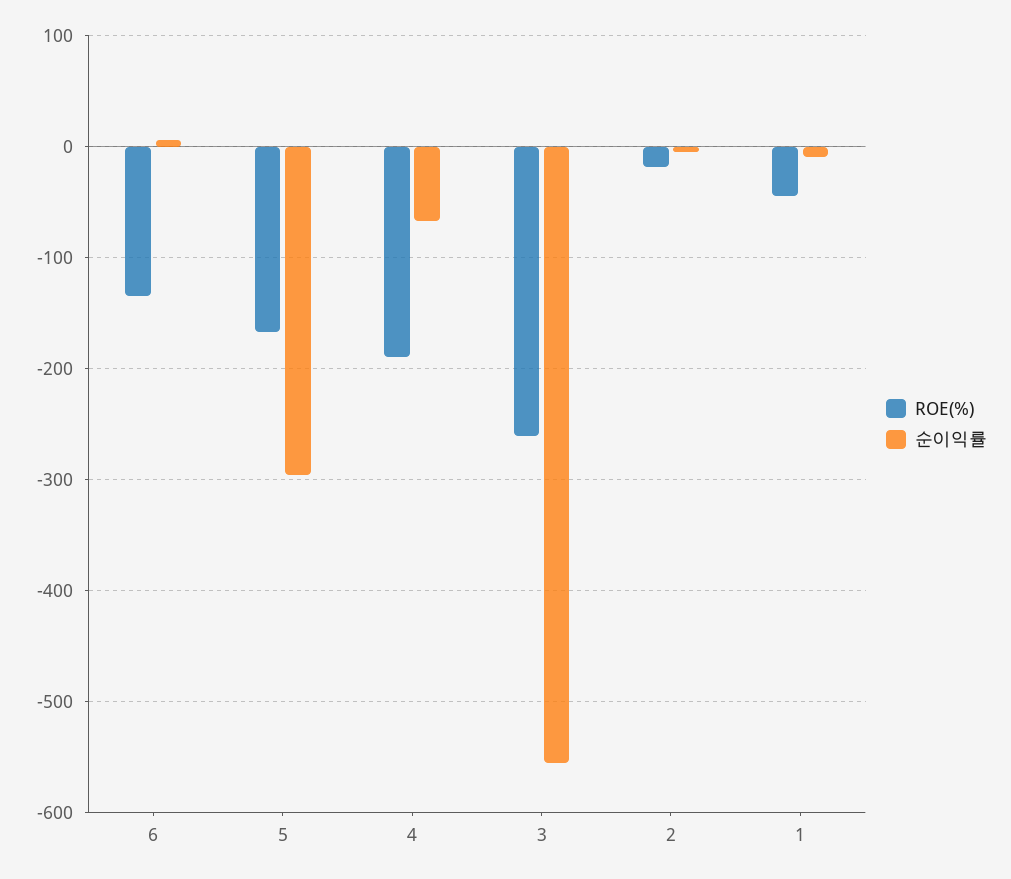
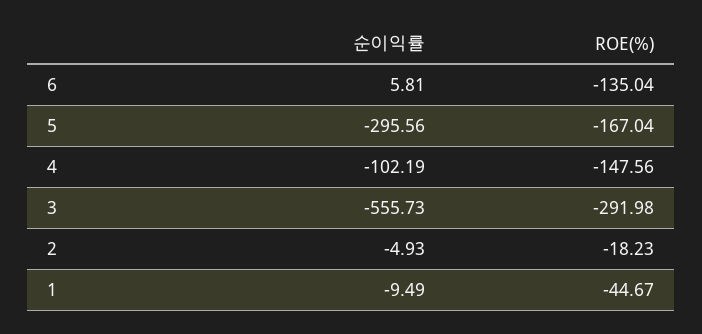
  {
    "ROE(%)": {
      "6": -135.04,
      "5": -167.04,
-     "4": -190,
+     "4": -147.56,
-     "3": -260,
+     "3": -291.98,
      "2": -18.23,
      "1": -44.67
    },
    "순이익률": {
      "6": 5.81,
      "5": -295.56,
-     "4": -70,
+     "4": -102.19,
      "3": -555.73,
      "2": -4.93,
      "1": -9.49
    }
  }

